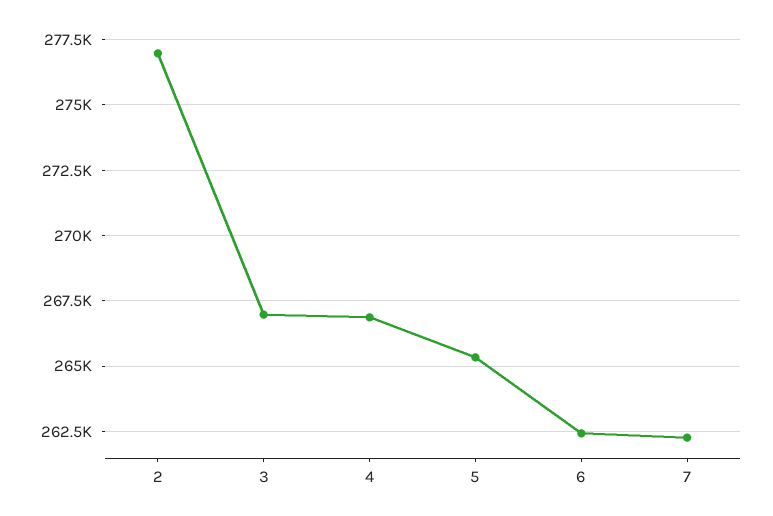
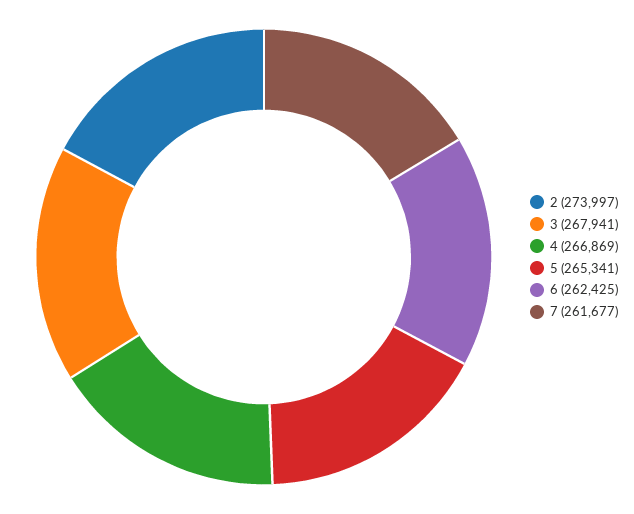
  {
-   "2": 277000,
+   "2": 273997,
-   "3": 267000,
+   "3": 267941,
    "4": 266869,
    "5": 265341,
    "6": 262425,
-   "7": 262250
+   "7": 261677
  }

